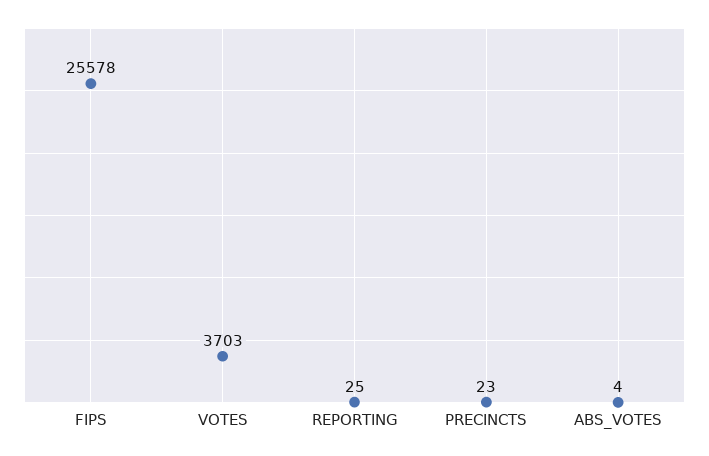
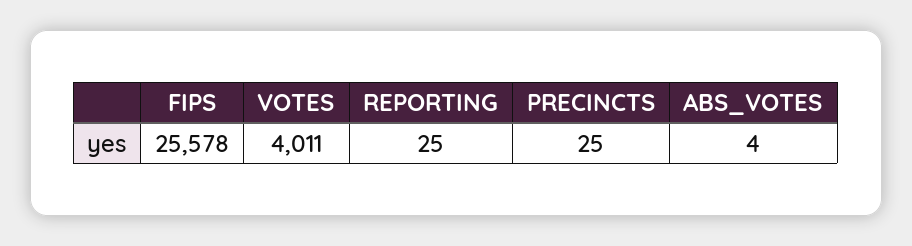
  {
    "FIPS": 25578,
-   "VOTES": 3703,
+   "VOTES": 4011,
    "REPORTING": 25,
-   "PRECINCTS": 23,
+   "PRECINCTS": 25,
    "ABS_VOTES": 4
  }

